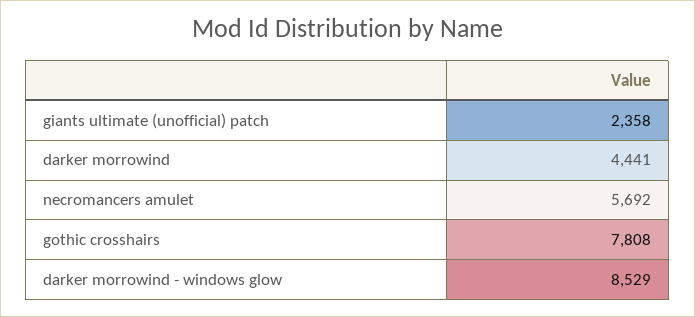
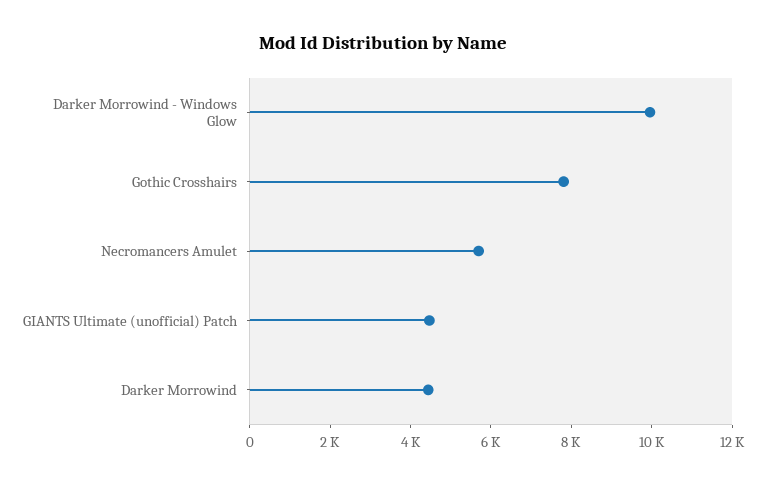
  {
-   "giants ultimate (unofficial) patch": 2358,
+   "giants ultimate (unofficial) patch": 4500,
    "darker morrowind": 4441,
    "necromancers amulet": 5692,
    "gothic crosshairs": 7808,
-   "darker morrowind - windows glow": 8529
+   "darker morrowind - windows glow": 10000
  }

